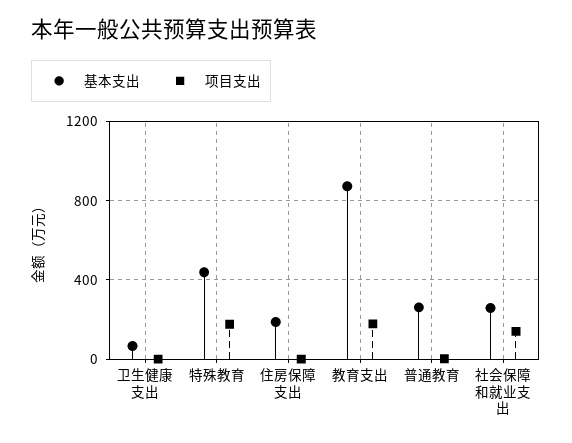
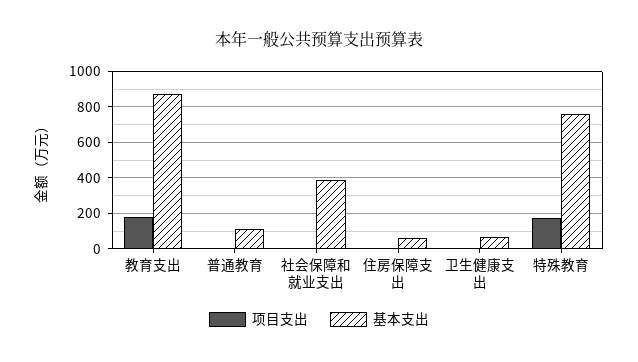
  {
    "基本支出": {
      "卫生健康支出": 50,
-     "特殊教育": 450,
+     "特殊教育": 750,
-     "住房保障支出": 200,
+     "住房保障支出": 50,
      "教育支出": 850,
-     "普通教育": 250,
+     "普通教育": 100,
-     "社会保障和就业支出": 250
+     "社会保障和就业支出": 400
    },
    "项目支出": {
      "卫生健康支出": 0,
      "特殊教育": 200,
      "住房保障支出": 0,
      "教育支出": 200,
      "普通教育": 0,
-     "社会保障和就业支出": 150
+     "社会保障和就业支出": 0
    }
  }

